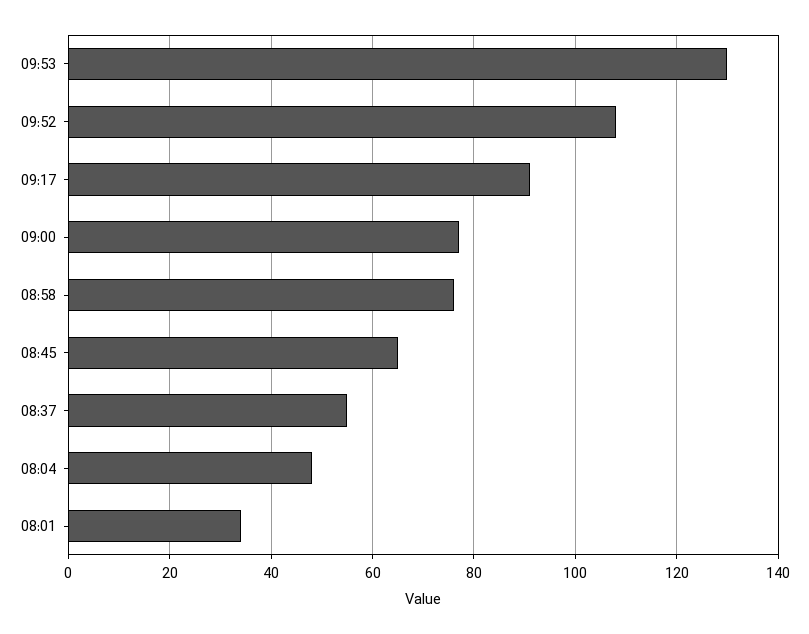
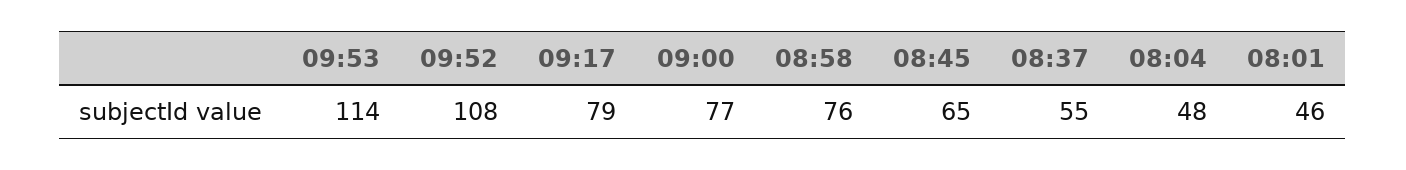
  {
-   "09:53": 130,
+   "09:53": 114,
    "09:52": 108,
-   "09:17": 90,
+   "09:17": 79,
    "09:00": 77,
    "08:58": 76,
    "08:45": 65,
    "08:37": 55,
    "08:04": 48,
-   "08:01": 35
+   "08:01": 46
  }

